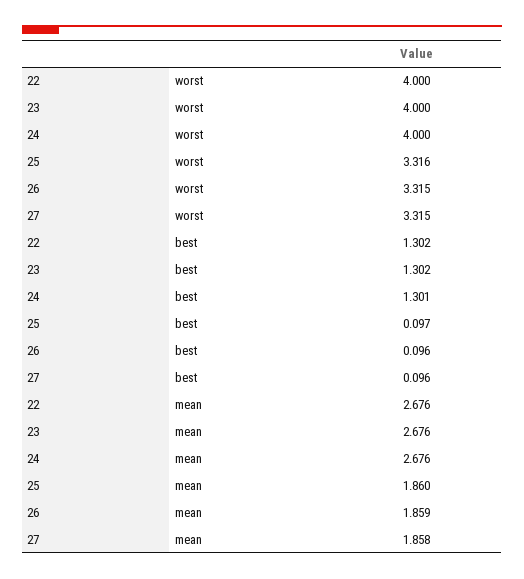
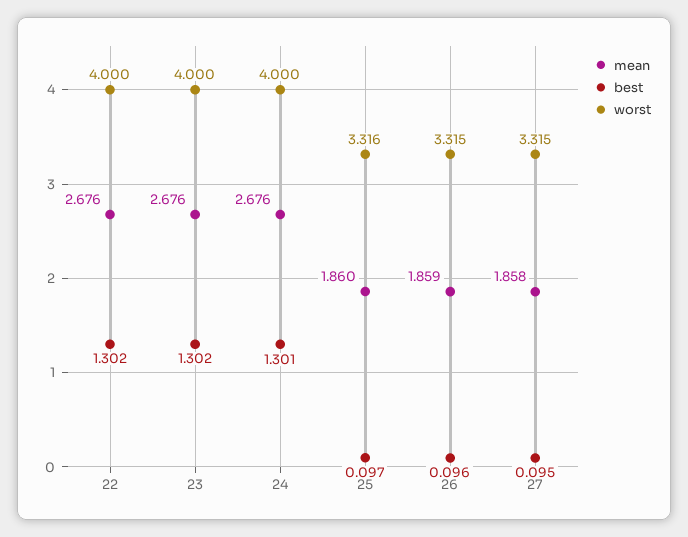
  {
    "worst": {
      "22": 4,
      "23": 4,
      "24": 4,
      "25": 3.316,
      "26": 3.315,
      "27": 3.315
    },
    "best": {
      "22": 1.302,
      "23": 1.302,
      "24": 1.301,
      "25": 0.097,
      "26": 0.096,
-     "27": 0.096
+     "27": 0.095
    },
    "mean": {
      "22": 2.676,
      "23": 2.676,
      "24": 2.676,
      "25": 1.86,
      "26": 1.859,
      "27": 1.858
    }
  }

